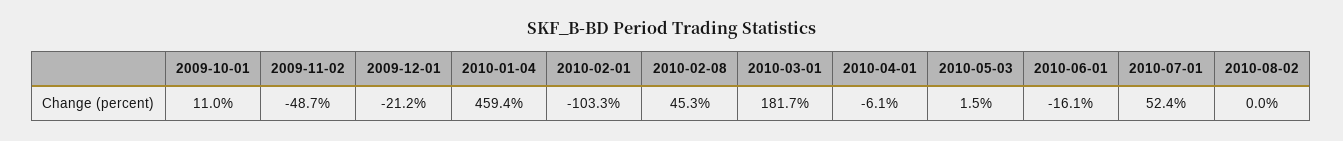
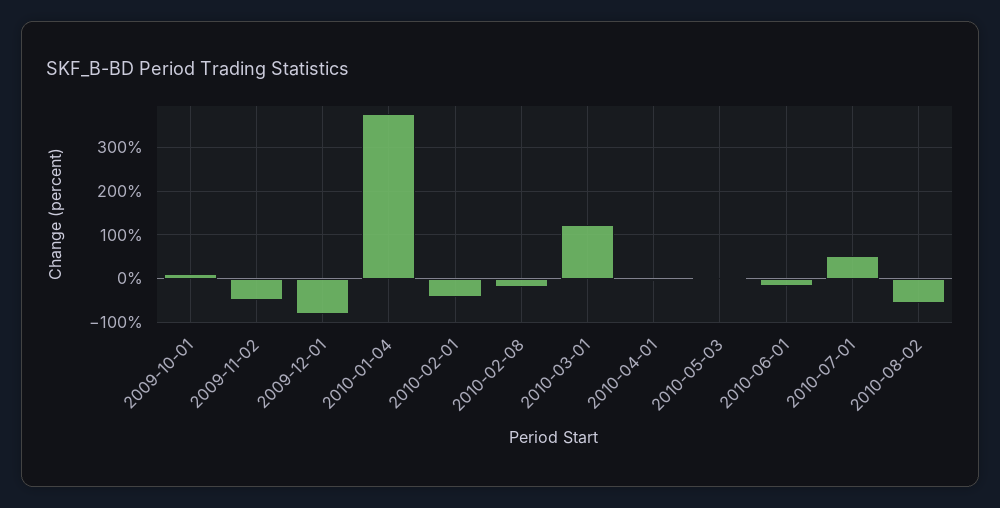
  {
    "2009-10-01": 11,
    "2009-11-02": -48.7,
-   "2009-12-01": -21.2,
+   "2009-12-01": -80,
-   "2010-01-04": 459.4,
+   "2010-01-04": 380,
-   "2010-02-01": -103.3,
+   "2010-02-01": -40,
-   "2010-02-08": 45.3,
+   "2010-02-08": -20,
-   "2010-03-01": 181.7,
+   "2010-03-01": 120,
    "2010-04-01": -6.1,
    "2010-05-03": 1.5,
    "2010-06-01": -16.1,
    "2010-07-01": 52.4,
-   "2010-08-02": 0
+   "2010-08-02": -60
  }

